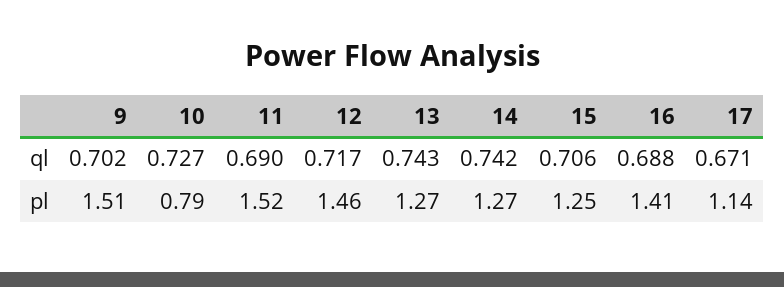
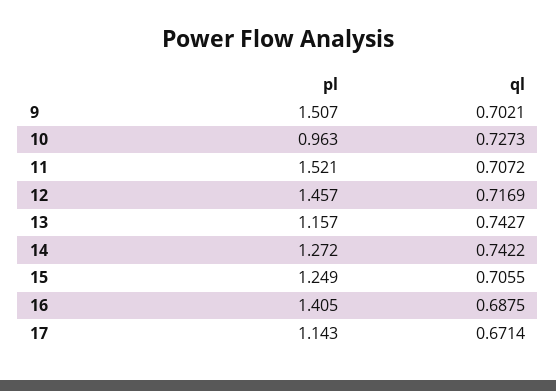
  {
    "9": {
      "ql": 0.7021,
      "pl": 1.507
    },
    "10": {
      "ql": 0.7273,
-     "pl": 0.79
+     "pl": 0.963
    },
    "11": {
-     "ql": 0.69,
+     "ql": 0.7072,
      "pl": 1.521
    },
    "12": {
      "ql": 0.7169,
      "pl": 1.457
    },
    "13": {
      "ql": 0.7427,
-     "pl": 1.27
+     "pl": 1.157
    },
    "14": {
      "ql": 0.7422,
      "pl": 1.272
    },
    "15": {
      "ql": 0.7055,
      "pl": 1.249
    },
    "16": {
      "ql": 0.6875,
      "pl": 1.405
    },
    "17": {
      "ql": 0.6714,
      "pl": 1.143
    }
  }

